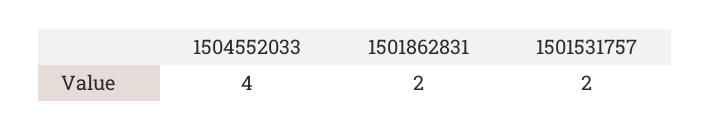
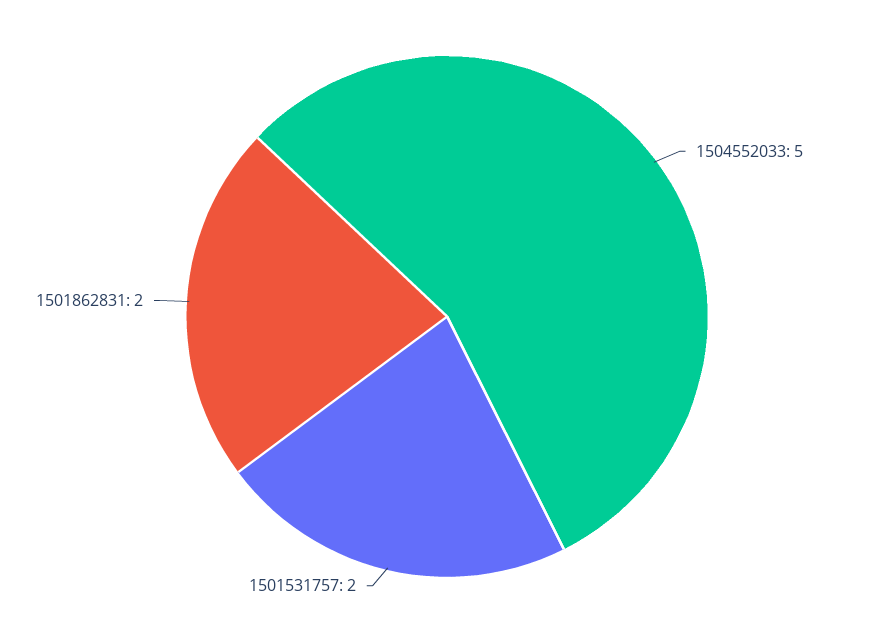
  {
-   "1504552033": 4,
+   "1504552033": 5,
    "1501862831": 2,
    "1501531757": 2
  }

